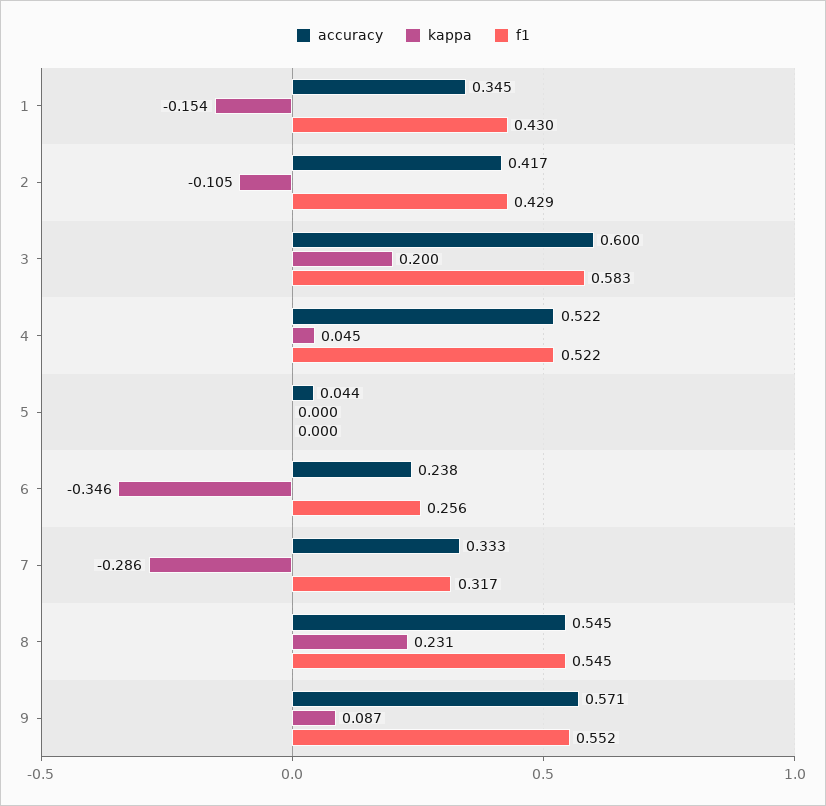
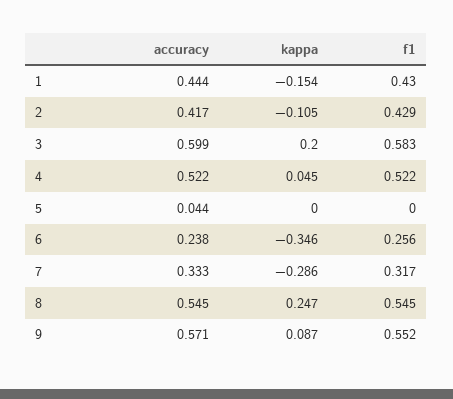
  {
    "accuracy": {
-     "1": 0.345,
+     "1": 0.444,
      "2": 0.417,
-     "3": 0.6,
+     "3": 0.599,
      "4": 0.522,
      "5": 0.044,
      "6": 0.238,
      "7": 0.333,
      "8": 0.545,
      "9": 0.571
    },
    "kappa": {
      "1": -0.154,
      "2": -0.105,
      "3": 0.2,
      "4": 0.045,
      "5": 0,
      "6": -0.346,
      "7": -0.286,
-     "8": 0.231,
+     "8": 0.247,
      "9": 0.087
    },
    "f1": {
      "1": 0.43,
      "2": 0.429,
      "3": 0.583,
      "4": 0.522,
      "5": 0,
      "6": 0.256,
      "7": 0.317,
      "8": 0.545,
      "9": 0.552
    }
  }

